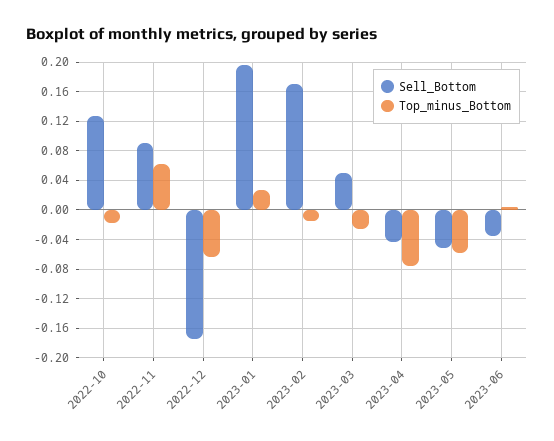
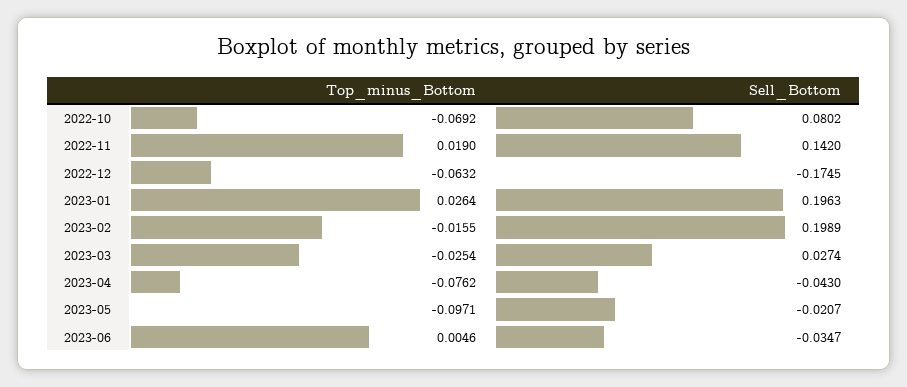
  {
    "Sell_Bottom": {
-     "2022-10": 0.13,
+     "2022-10": 0.0802,
-     "2022-11": 0.09,
+     "2022-11": 0.142,
      "2022-12": -0.1745,
      "2023-01": 0.1963,
-     "2023-02": 0.17,
+     "2023-02": 0.1989,
-     "2023-03": 0.05,
+     "2023-03": 0.0274,
      "2023-04": -0.043,
-     "2023-05": -0.05,
+     "2023-05": -0.0207,
      "2023-06": -0.0347
    },
    "Top_minus_Bottom": {
-     "2022-10": -0.02,
+     "2022-10": -0.0692,
-     "2022-11": 0.06,
+     "2022-11": 0.019,
      "2022-12": -0.0632,
      "2023-01": 0.0264,
      "2023-02": -0.0155,
      "2023-03": -0.0254,
      "2023-04": -0.0762,
-     "2023-05": -0.06,
+     "2023-05": -0.0971,
      "2023-06": 0.0046
    }
  }

